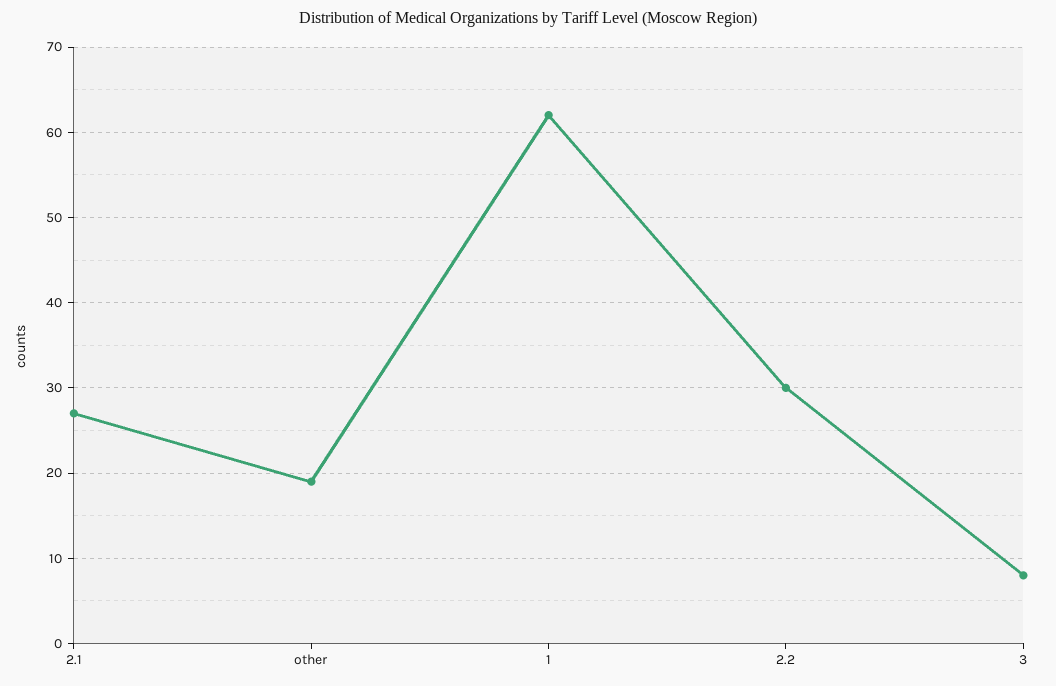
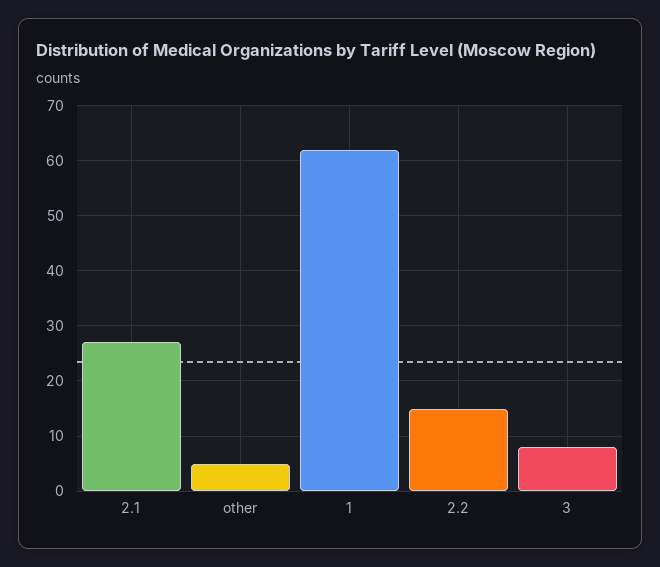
  {
    "2.1": 27,
-   "other": 19,
+   "other": 5,
    "1": 62,
-   "2.2": 30,
+   "2.2": 15,
    "3": 8
  }

